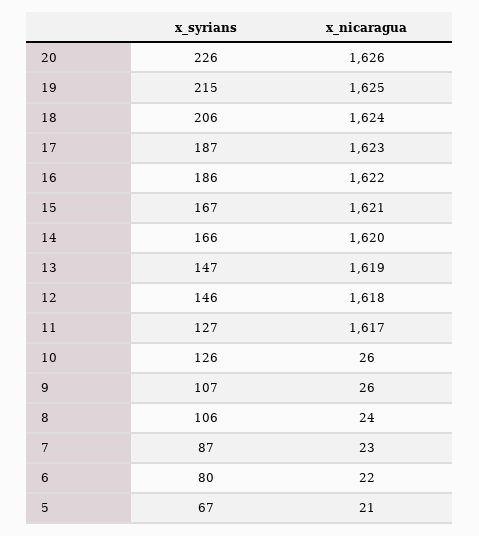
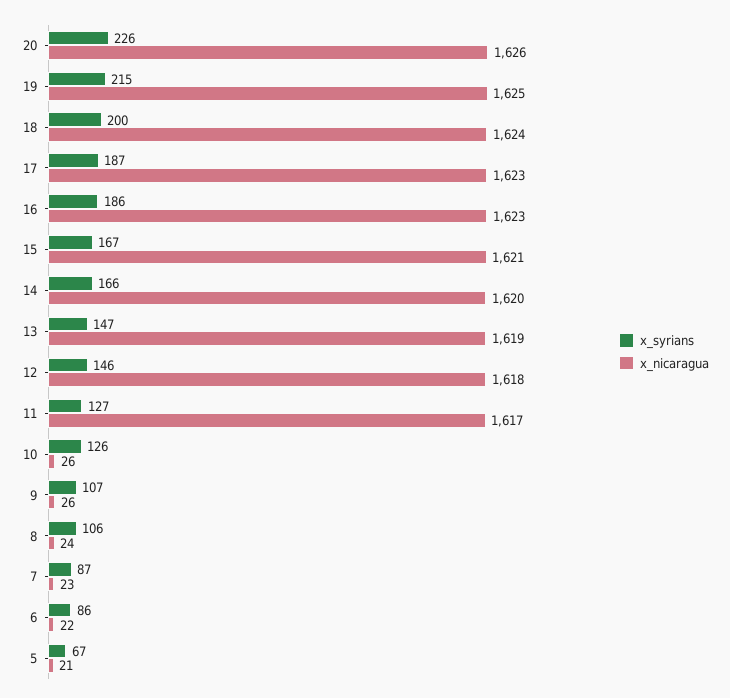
  {
    "x_syrians": {
      "20": 226,
      "19": 215,
-     "18": 206,
+     "18": 200,
      "17": 187,
      "16": 186,
      "15": 167,
      "14": 166,
      "13": 147,
      "12": 146,
      "11": 127,
      "10": 126,
      "9": 107,
      "8": 106,
      "7": 87,
-     "6": 80,
+     "6": 86,
      "5": 67
    },
    "x_nicaragua": {
      "20": 1626,
      "19": 1625,
      "18": 1624,
      "17": 1623,
-     "16": 1622,
+     "16": 1623,
      "15": 1621,
      "14": 1620,
      "13": 1619,
      "12": 1618,
      "11": 1617,
      "10": 26,
      "9": 26,
      "8": 24,
      "7": 23,
      "6": 22,
      "5": 21
    }
  }

